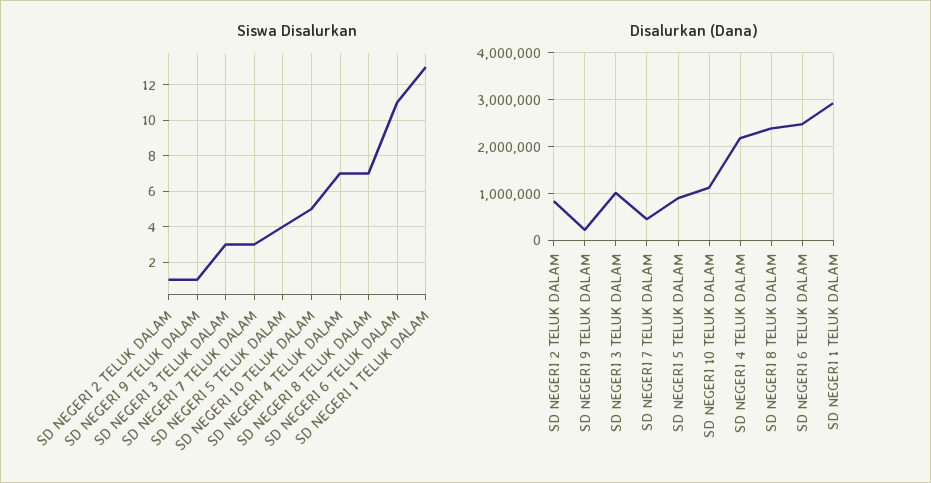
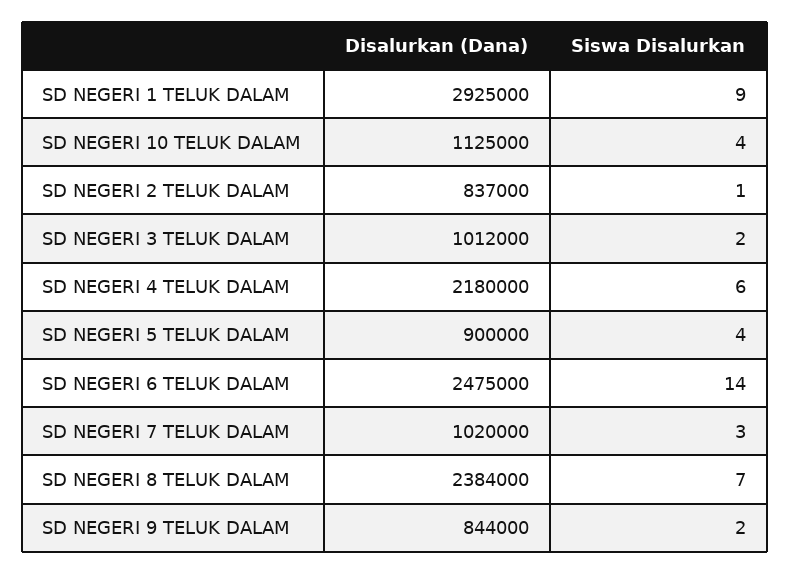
  {
    "Siswa Disalurkan": {
      "SD NEGERI 2 TELUK DALAM": 1,
-     "SD NEGERI 9 TELUK DALAM": 1,
+     "SD NEGERI 9 TELUK DALAM": 2,
-     "SD NEGERI 3 TELUK DALAM": 3,
+     "SD NEGERI 3 TELUK DALAM": 2,
      "SD NEGERI 7 TELUK DALAM": 3,
      "SD NEGERI 5 TELUK DALAM": 4,
-     "SD NEGERI 10 TELUK DALAM": 5,
+     "SD NEGERI 10 TELUK DALAM": 4,
-     "SD NEGERI 4 TELUK DALAM": 7,
+     "SD NEGERI 4 TELUK DALAM": 6,
      "SD NEGERI 8 TELUK DALAM": 7,
-     "SD NEGERI 6 TELUK DALAM": 11,
+     "SD NEGERI 6 TELUK DALAM": 14,
-     "SD NEGERI 1 TELUK DALAM": 13
+     "SD NEGERI 1 TELUK DALAM": 9
    },
    "Disalurkan (Dana)": {
      "SD NEGERI 2 TELUK DALAM": 837000,
-     "SD NEGERI 9 TELUK DALAM": 200000,
+     "SD NEGERI 9 TELUK DALAM": 844000,
      "SD NEGERI 3 TELUK DALAM": 1012000,
-     "SD NEGERI 7 TELUK DALAM": 400000,
+     "SD NEGERI 7 TELUK DALAM": 1020000,
      "SD NEGERI 5 TELUK DALAM": 900000,
      "SD NEGERI 10 TELUK DALAM": 1125000,
      "SD NEGERI 4 TELUK DALAM": 2180000,
      "SD NEGERI 8 TELUK DALAM": 2384000,
      "SD NEGERI 6 TELUK DALAM": 2475000,
      "SD NEGERI 1 TELUK DALAM": 2925000
    }
  }

